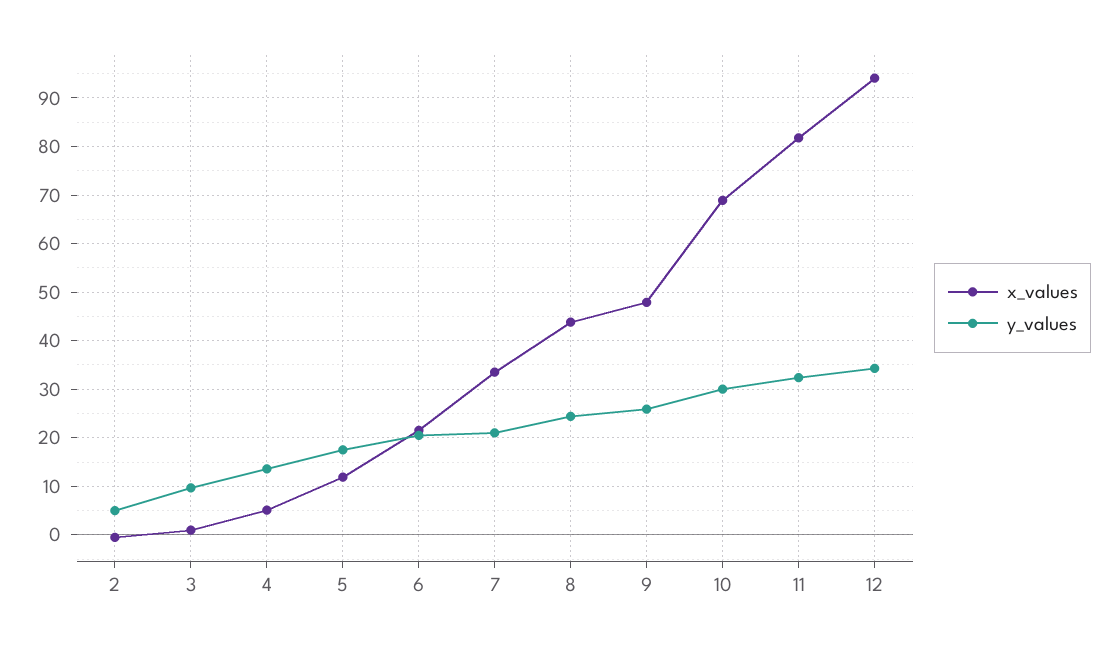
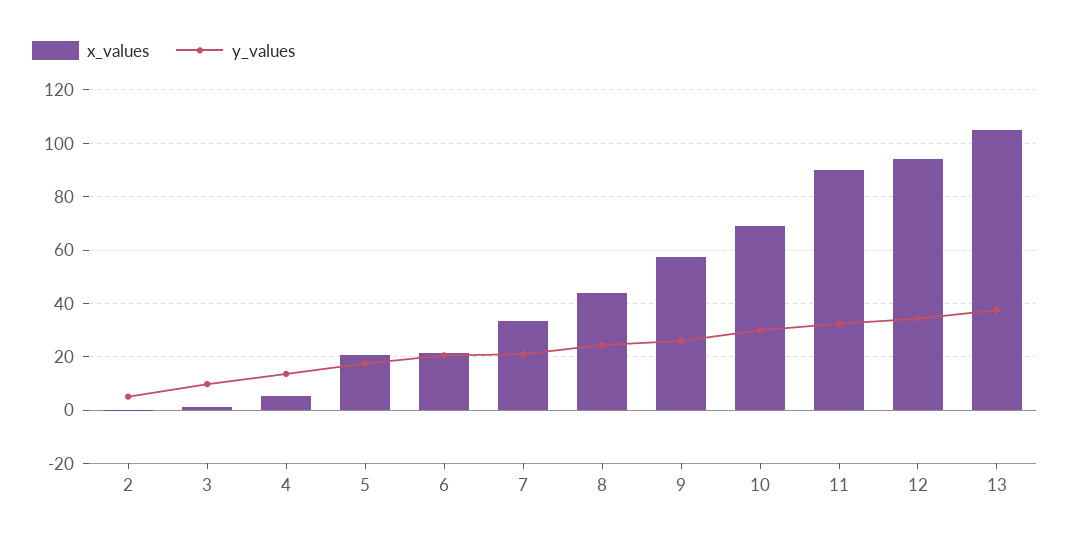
  {
    "x_values": {
      "2": 0,
      "3": 2,
      "4": 6,
-     "5": 12,
+     "5": 20,
      "6": 22,
      "7": 34,
      "8": 44,
-     "9": 48,
+     "9": 57.5,
      "10": 68,
-     "11": 82,
+     "11": 90,
-     "12": 94
+     "12": 94,
+     "13": 105
    },
    "y_values": {
      "2": 6,
      "3": 10,
      "4": 14,
      "5": 18,
      "6": 20,
      "7": 22,
      "8": 24,
      "9": 26,
      "10": 30,
      "11": 32,
-     "12": 34
+     "12": 34,
+     "13": 37.5
    }
  }

